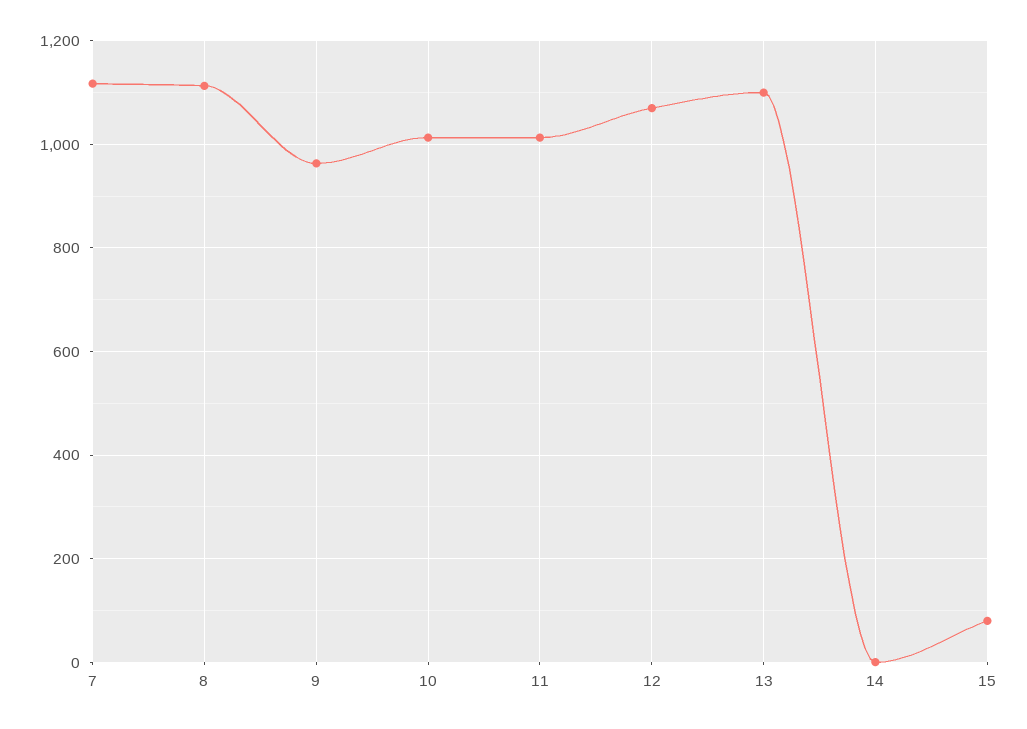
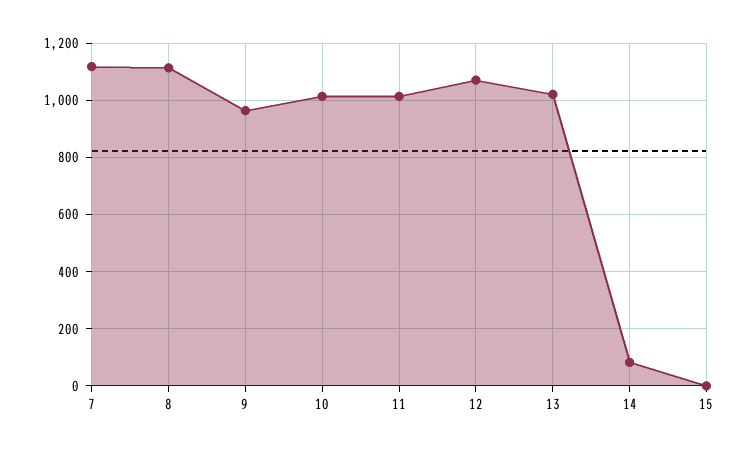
  {
    "7": 1120,
    "8": 1120,
    "9": 960,
    "10": 1020,
    "11": 1020,
    "12": 1080,
-   "13": 1100,
+   "13": 1025,
-   "14": 0,
+   "14": 75,
-   "15": 80
+   "15": 0
  }

